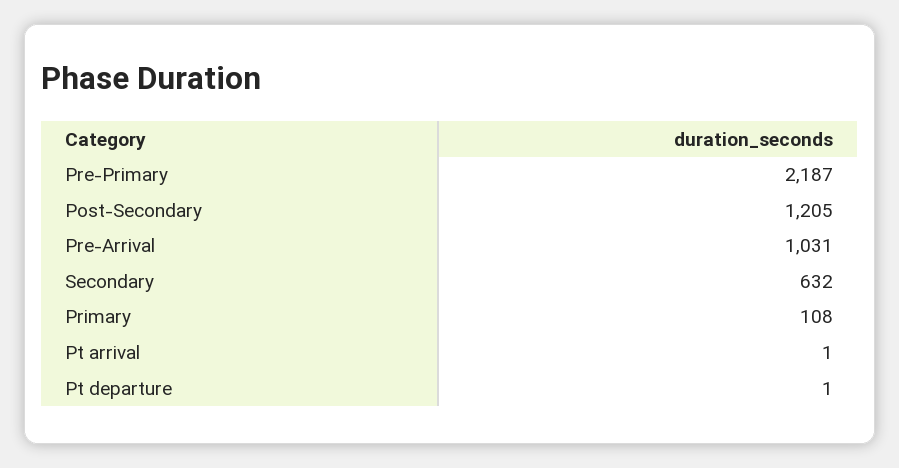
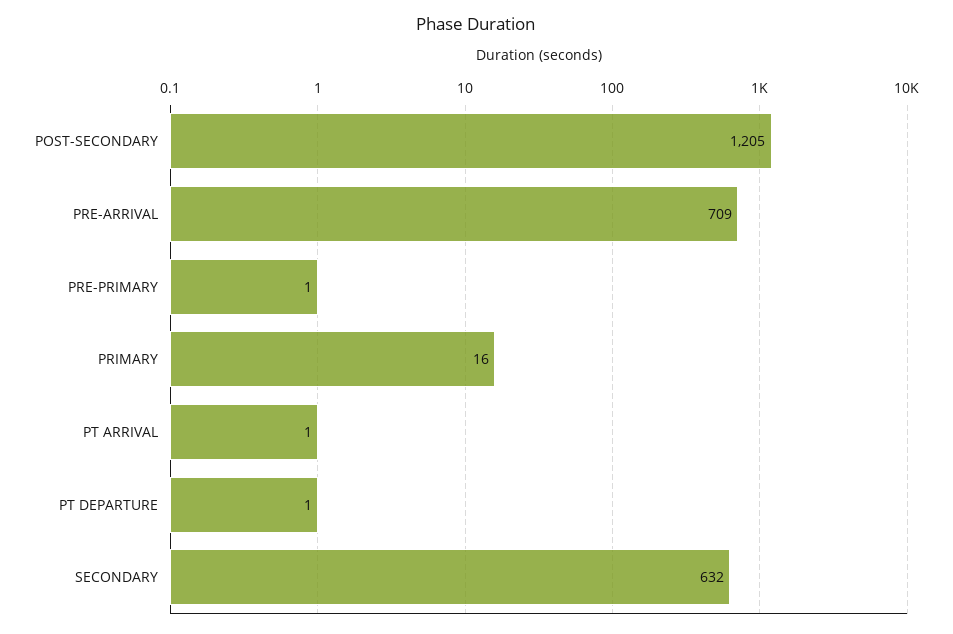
  {
-   "Pre-Primary": 2187,
+   "Pre-Primary": 1,
    "Post-Secondary": 1205,
-   "Pre-Arrival": 1031,
+   "Pre-Arrival": 709,
    "Secondary": 632,
-   "Primary": 108,
+   "Primary": 16,
    "Pt arrival": 1,
    "Pt departure": 1
  }

